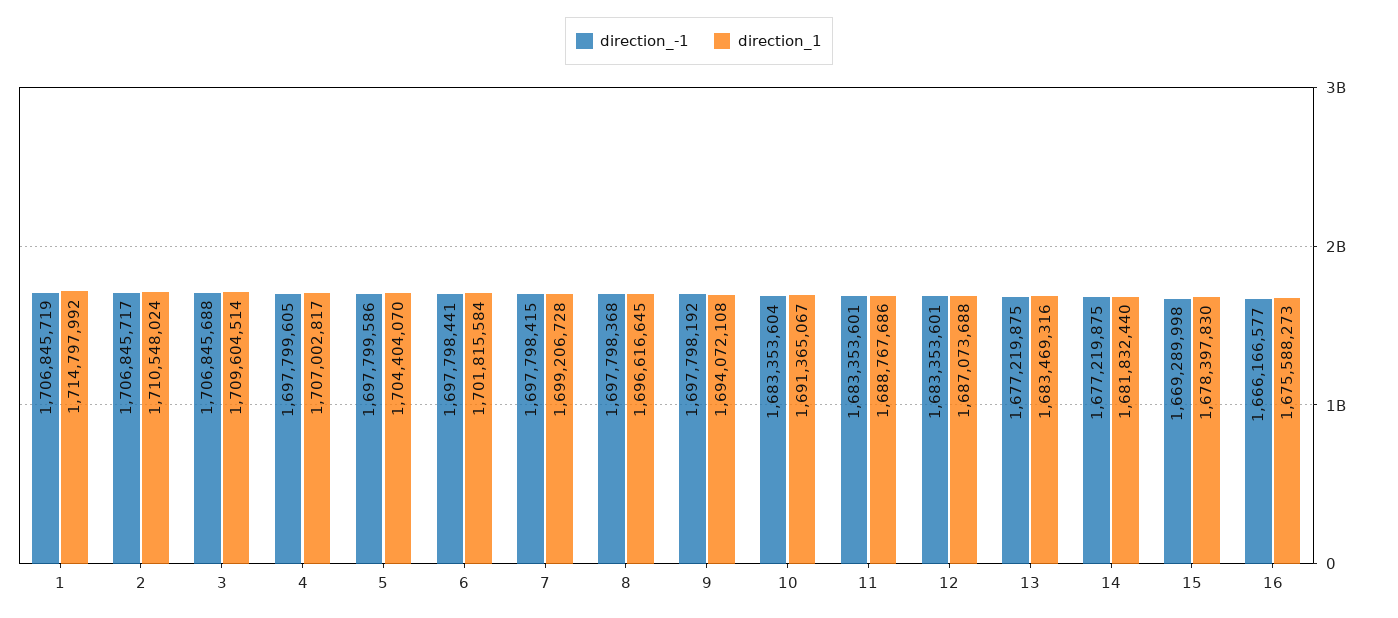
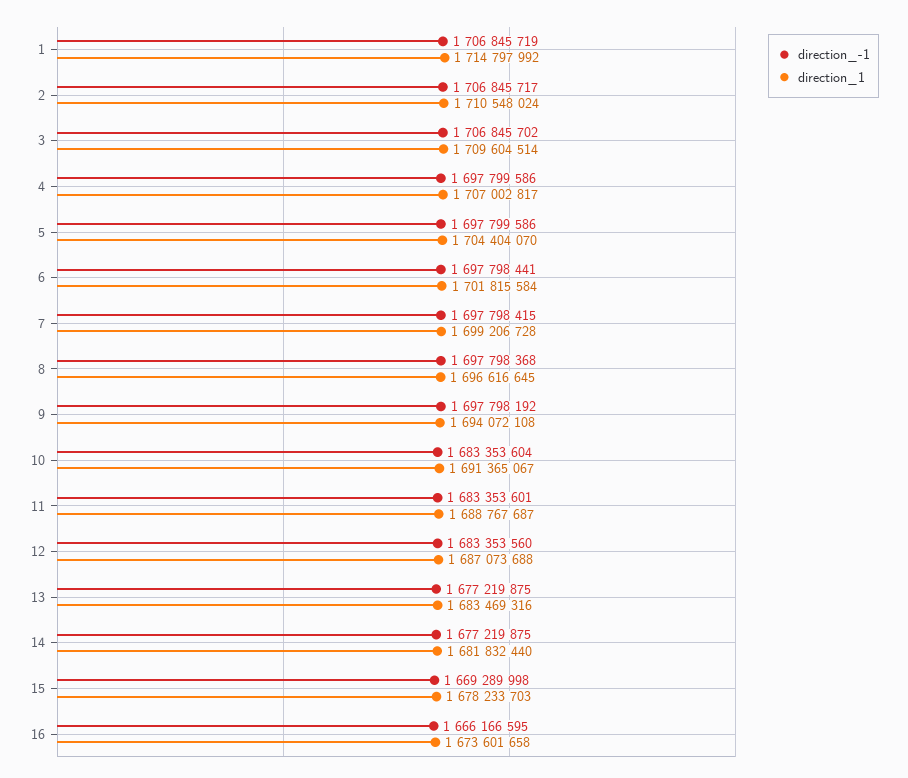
  {
    "direction_-1": {
      "1": 1706845719,
      "2": 1706845717,
-     "3": 1706845688,
+     "3": 1706845702,
-     "4": 1697799605,
+     "4": 1697799586,
      "5": 1697799586,
      "6": 1697798441,
      "7": 1697798415,
      "8": 1697798368,
      "9": 1697798192,
      "10": 1683353604,
      "11": 1683353601,
-     "12": 1683353601,
+     "12": 1683353560,
      "13": 1677219875,
      "14": 1677219875,
      "15": 1669289998,
-     "16": 1666166577
+     "16": 1666166595
    },
    "direction_1": {
      "1": 1714797992,
      "2": 1710548024,
      "3": 1709604514,
      "4": 1707002817,
      "5": 1704404070,
      "6": 1701815584,
      "7": 1699206728,
      "8": 1696616645,
      "9": 1694072108,
      "10": 1691365067,
-     "11": 1688767686,
+     "11": 1688767687,
      "12": 1687073688,
      "13": 1683469316,
      "14": 1681832440,
-     "15": 1678397830,
+     "15": 1678233703,
-     "16": 1675588273
+     "16": 1673601658
    }
  }

